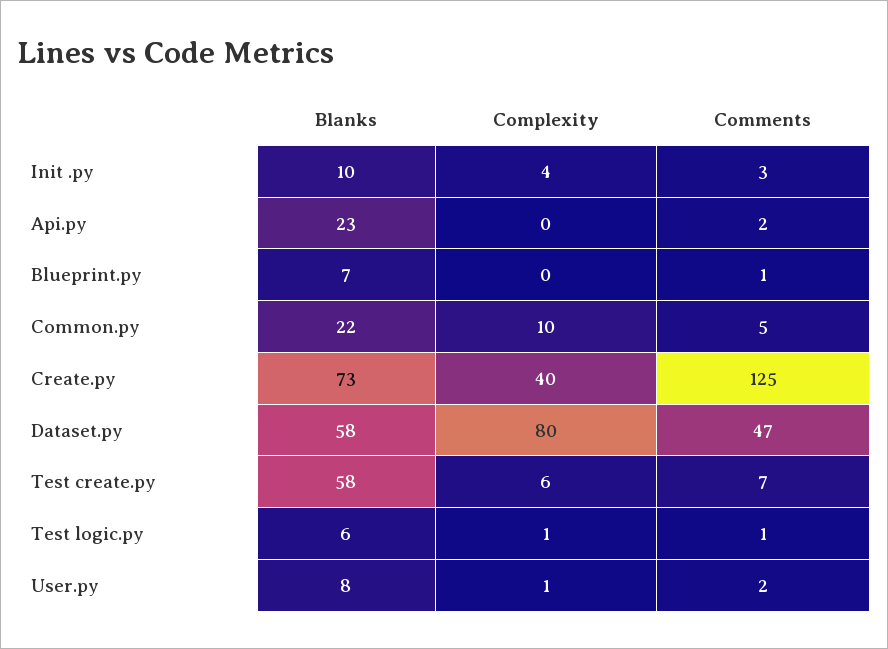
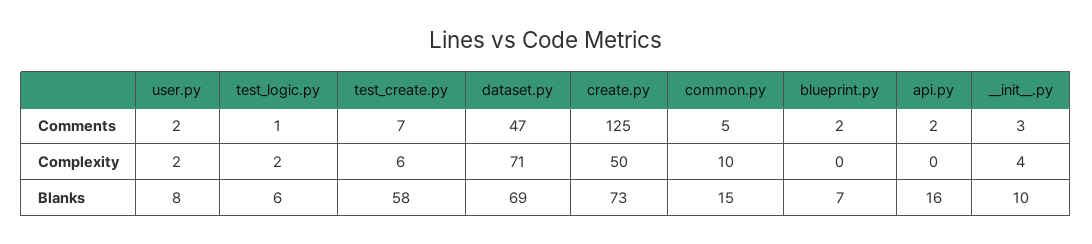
  {
    "Blanks": {
      "Init  .py": 10,
-     "Api.py": 23,
+     "Api.py": 16,
      "Blueprint.py": 7,
-     "Common.py": 22,
+     "Common.py": 15,
      "Create.py": 73,
-     "Dataset.py": 58,
+     "Dataset.py": 69,
      "Test create.py": 58,
      "Test logic.py": 6,
      "User.py": 8
    },
    "Complexity": {
      "Init  .py": 4,
      "Api.py": 0,
      "Blueprint.py": 0,
      "Common.py": 10,
-     "Create.py": 40,
+     "Create.py": 50,
-     "Dataset.py": 80,
+     "Dataset.py": 71,
      "Test create.py": 6,
-     "Test logic.py": 1,
+     "Test logic.py": 2,
-     "User.py": 1
+     "User.py": 2
    },
    "Comments": {
      "Init  .py": 3,
      "Api.py": 2,
-     "Blueprint.py": 1,
+     "Blueprint.py": 2,
      "Common.py": 5,
      "Create.py": 125,
      "Dataset.py": 47,
      "Test create.py": 7,
      "Test logic.py": 1,
      "User.py": 2
    }
  }

